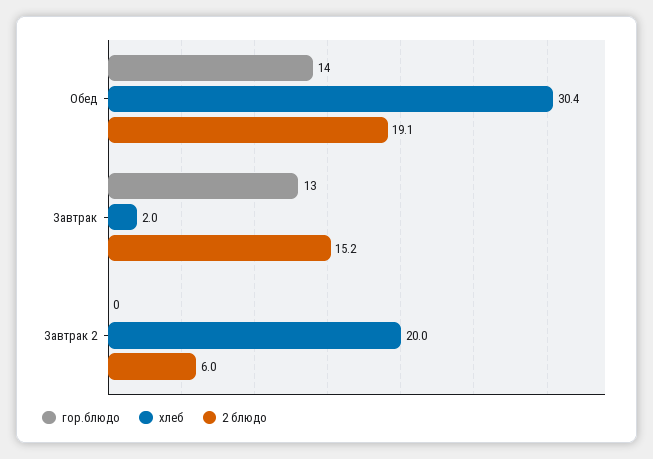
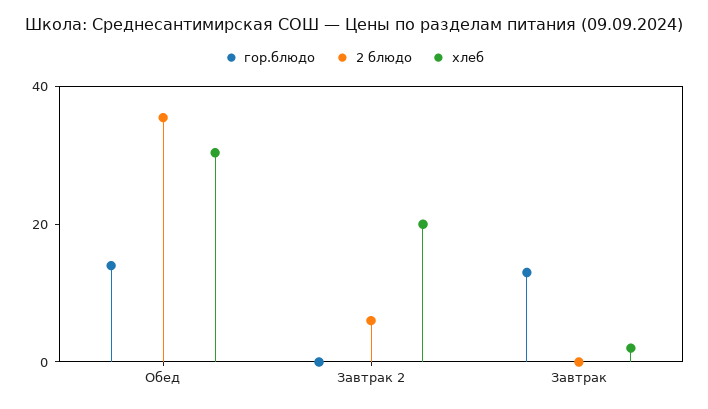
  {
    "гор.блюдо": {
      "Обед": 14,
      "Завтрак": 13,
      "Завтрак 2": 0
    },
    "хлеб": {
      "Обед": 30.4,
      "Завтрак": 2,
      "Завтрак 2": 20
    },
    "2 блюдо": {
-     "Обед": 19.1,
+     "Обед": 35,
-     "Завтрак": 15.2,
+     "Завтрак": 0,
      "Завтрак 2": 6
    }
  }

